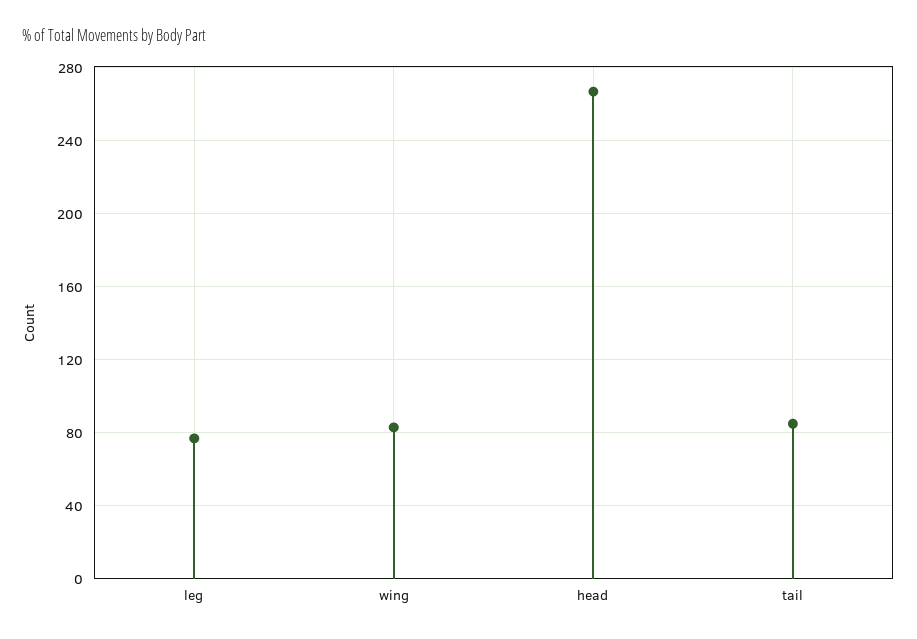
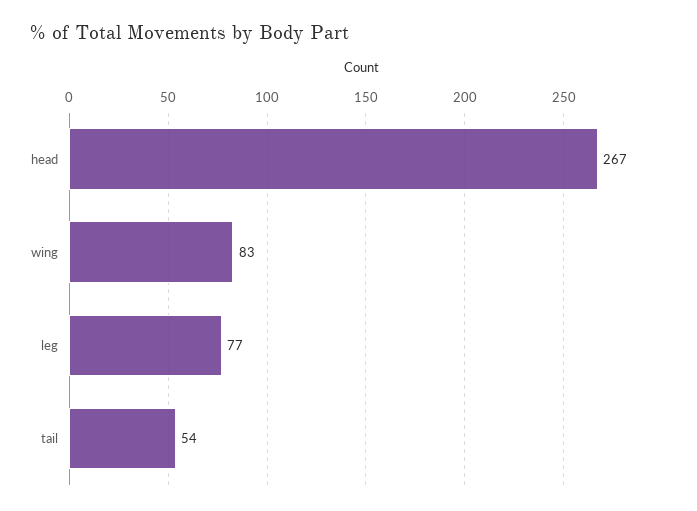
  {
    "leg": 77,
    "wing": 83,
    "head": 267,
-   "tail": 85
+   "tail": 54
  }

